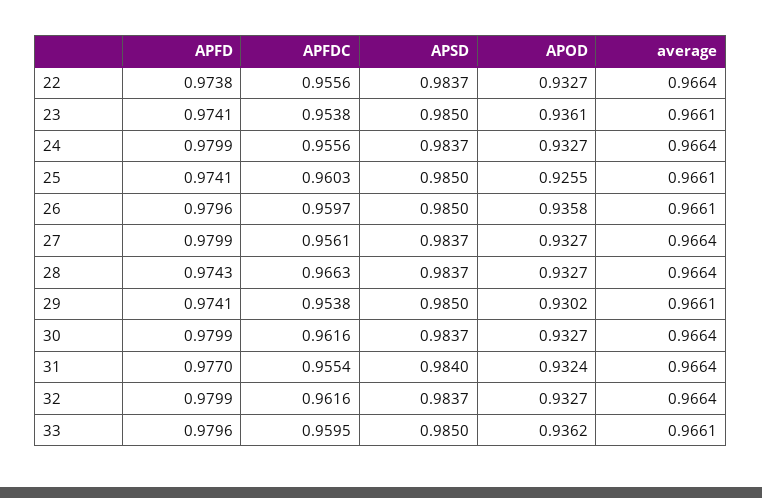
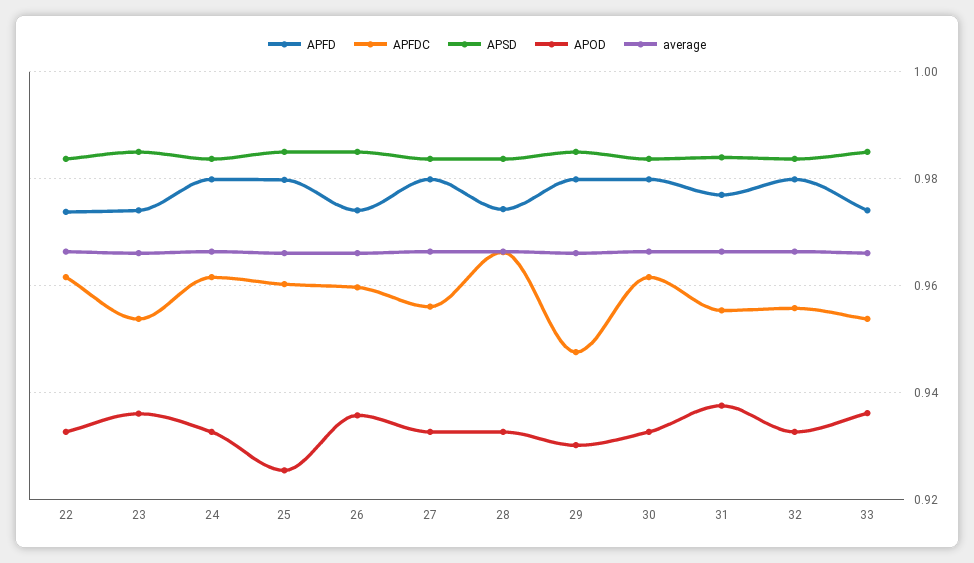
  {
    "APFD": {
      "22": 0.9738,
      "23": 0.9741,
      "24": 0.9799,
-     "25": 0.9741,
+     "25": 0.98,
-     "26": 0.9796,
+     "26": 0.974,
      "27": 0.9799,
      "28": 0.9743,
-     "29": 0.9741,
+     "29": 0.98,
      "30": 0.9799,
      "31": 0.977,
      "32": 0.9799,
-     "33": 0.9796
+     "33": 0.974
    },
    "APFDC": {
-     "22": 0.9556,
+     "22": 0.962,
      "23": 0.9538,
-     "24": 0.9556,
+     "24": 0.962,
      "25": 0.9603,
      "26": 0.9597,
      "27": 0.9561,
      "28": 0.9663,
-     "29": 0.9538,
+     "29": 0.948,
      "30": 0.9616,
      "31": 0.9554,
-     "32": 0.9616,
+     "32": 0.956,
-     "33": 0.9595
+     "33": 0.954
    },
    "APSD": {
      "22": 0.9837,
      "23": 0.985,
      "24": 0.9837,
      "25": 0.985,
      "26": 0.985,
      "27": 0.9837,
      "28": 0.9837,
      "29": 0.985,
      "30": 0.9837,
      "31": 0.984,
      "32": 0.9837,
      "33": 0.985
    },
    "APOD": {
      "22": 0.9327,
      "23": 0.9361,
      "24": 0.9327,
      "25": 0.9255,
      "26": 0.9358,
      "27": 0.9327,
      "28": 0.9327,
      "29": 0.9302,
      "30": 0.9327,
-     "31": 0.9324,
+     "31": 0.938,
      "32": 0.9327,
      "33": 0.9362
    },
    "average": {
      "22": 0.9664,
      "23": 0.9661,
      "24": 0.9664,
      "25": 0.9661,
      "26": 0.9661,
      "27": 0.9664,
      "28": 0.9664,
      "29": 0.9661,
      "30": 0.9664,
      "31": 0.9664,
      "32": 0.9664,
      "33": 0.9661
    }
  }

